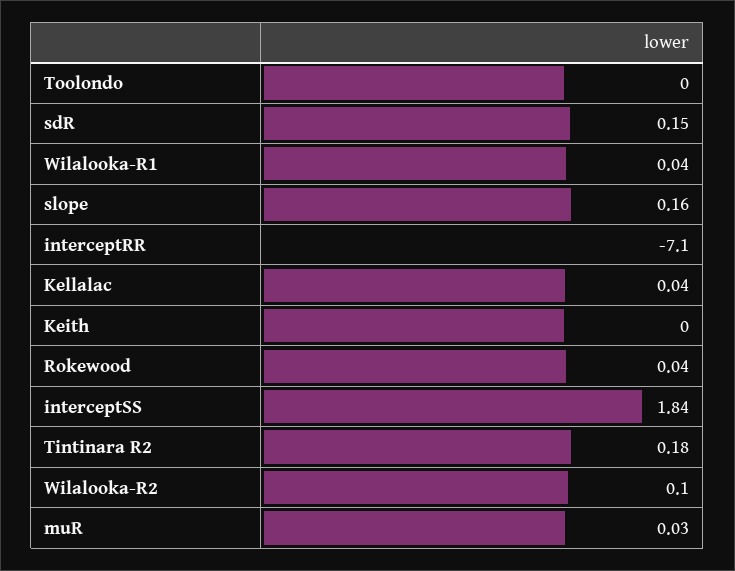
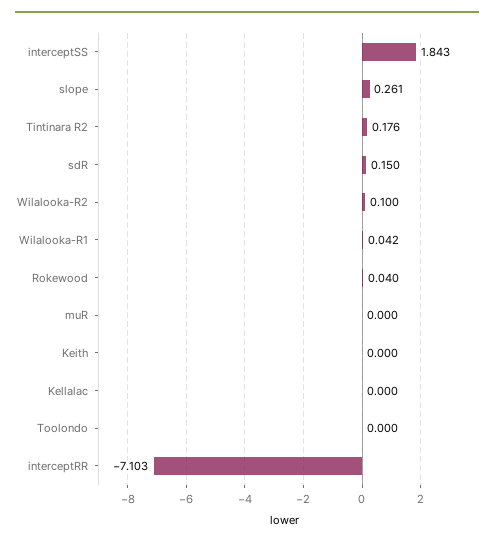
  {
    "Toolondo": 0,
    "sdR": 0.15,
    "Wilalooka-R1": 0.042,
-   "slope": 0.16,
+   "slope": 0.261,
    "interceptRR": -7.103,
-   "Kellalac": 0.04,
+   "Kellalac": 0,
    "Keith": 0,
    "Rokewood": 0.04,
    "interceptSS": 1.843,
    "Tintinara R2": 0.176,
    "Wilalooka-R2": 0.1,
-   "muR": 0.03
+   "muR": 0
  }

